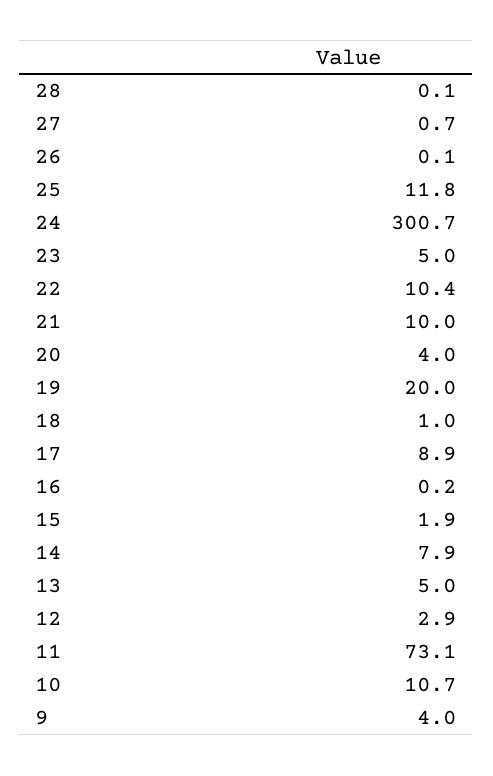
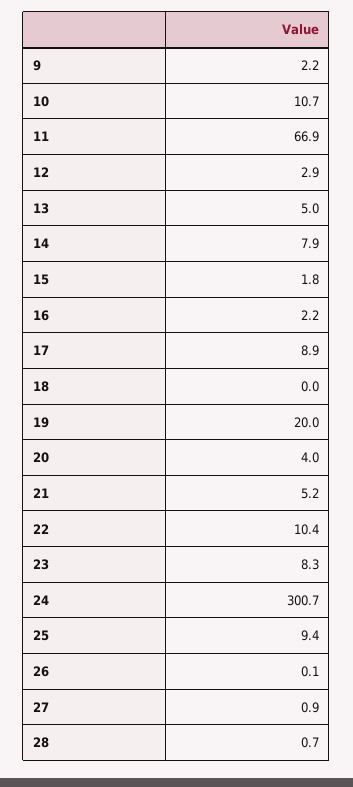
  {
-   "28": 0.1,
+   "28": 0.7,
-   "27": 0.7,
+   "27": 0.9,
    "26": 0.1,
-   "25": 11.8,
+   "25": 9.4,
    "24": 300.7,
-   "23": 5,
+   "23": 8.3,
    "22": 10.4,
-   "21": 10,
+   "21": 5.2,
    "20": 4,
    "19": 20,
-   "18": 1,
+   "18": 0,
    "17": 8.9,
-   "16": 0.2,
+   "16": 2.2,
-   "15": 1.9,
+   "15": 1.8,
    "14": 7.9,
    "13": 5,
    "12": 2.9,
-   "11": 73.1,
+   "11": 66.9,
    "10": 10.7,
-   "9": 4
+   "9": 2.2
  }

